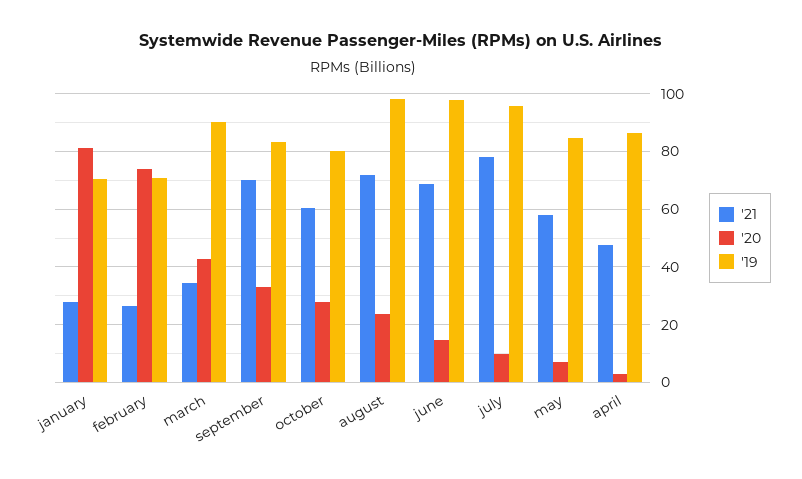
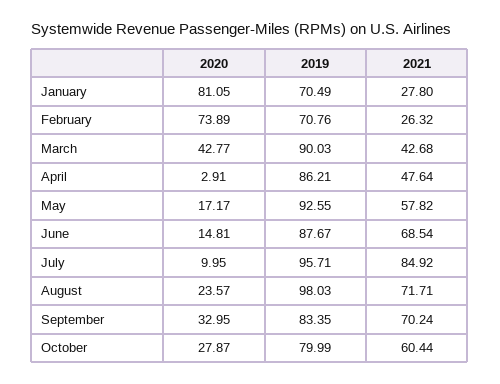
  {
    "'21": {
      "january": 27.8,
      "february": 26.32,
-     "march": 35,
+     "march": 42.68,
      "september": 70.24,
      "october": 60.44,
      "august": 71.71,
      "june": 68.54,
-     "july": 77.5,
+     "july": 84.92,
      "may": 57.82,
      "april": 47.64
    },
    "'20": {
      "january": 81.05,
      "february": 73.89,
      "march": 42.77,
      "september": 32.95,
      "october": 27.87,
      "august": 23.57,
      "june": 14.81,
      "july": 9.95,
-     "may": 7.5,
+     "may": 17.17,
      "april": 2.91
    },
    "'19": {
      "january": 70.49,
      "february": 70.76,
      "march": 90.03,
      "september": 83.35,
      "october": 79.99,
      "august": 98.03,
-     "june": 97.5,
+     "june": 87.67,
      "july": 95.71,
-     "may": 85,
+     "may": 92.55,
      "april": 86.21
    }
  }

